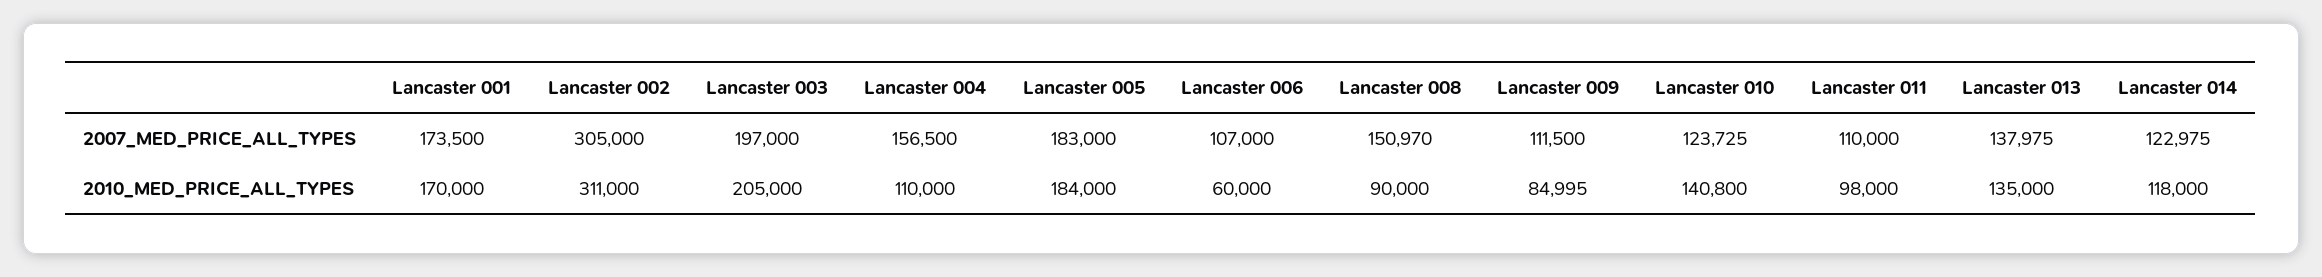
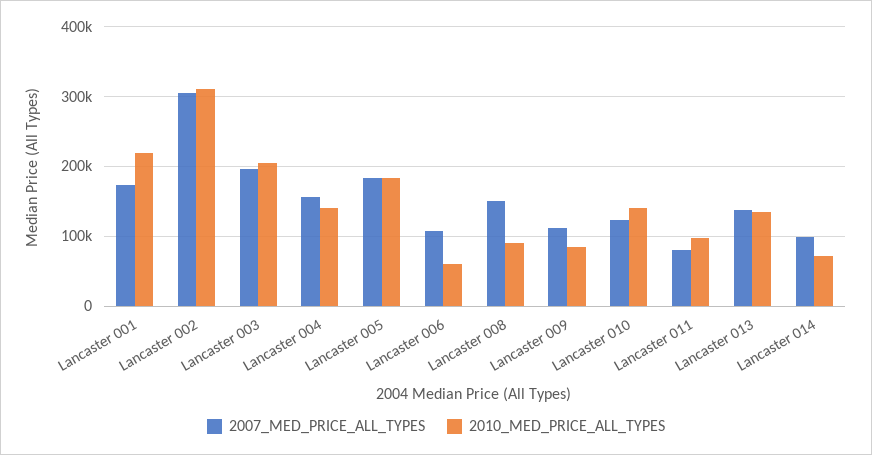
  {
    "2007_MED_PRICE_ALL_TYPES": {
      "Lancaster 001": 173500,
      "Lancaster 002": 305000,
      "Lancaster 003": 197000,
      "Lancaster 004": 156500,
      "Lancaster 005": 183000,
      "Lancaster 006": 107000,
      "Lancaster 008": 150970,
      "Lancaster 009": 111500,
      "Lancaster 010": 123725,
-     "Lancaster 011": 110000,
+     "Lancaster 011": 80000,
      "Lancaster 013": 137975,
-     "Lancaster 014": 122975
+     "Lancaster 014": 100000
    },
    "2010_MED_PRICE_ALL_TYPES": {
-     "Lancaster 001": 170000,
+     "Lancaster 001": 220000,
      "Lancaster 002": 311000,
      "Lancaster 003": 205000,
-     "Lancaster 004": 110000,
+     "Lancaster 004": 140000,
      "Lancaster 005": 184000,
      "Lancaster 006": 60000,
      "Lancaster 008": 90000,
      "Lancaster 009": 84995,
      "Lancaster 010": 140800,
      "Lancaster 011": 98000,
      "Lancaster 013": 135000,
-     "Lancaster 014": 118000
+     "Lancaster 014": 70000
    }
  }

